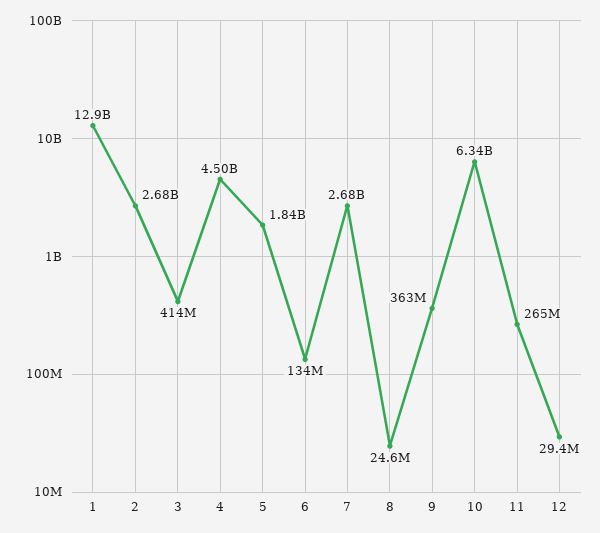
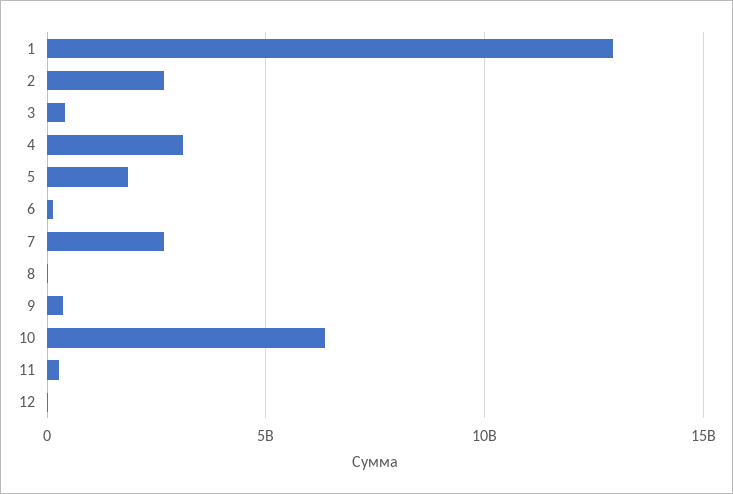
  {
    "1": 12900000000,
    "2": 2680000000,
    "3": 414000000,
-   "4": 4500000000,
+   "4": 3000000000,
    "5": 1840000000,
    "6": 134000000,
    "7": 2680000000,
    "8": 24600000,
    "9": 363000000,
    "10": 6340000000,
    "11": 265000000,
    "12": 29400000
  }

